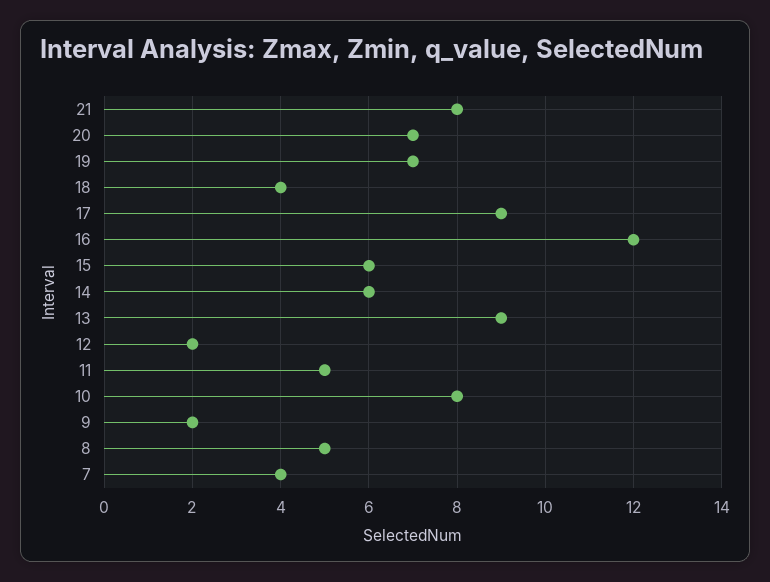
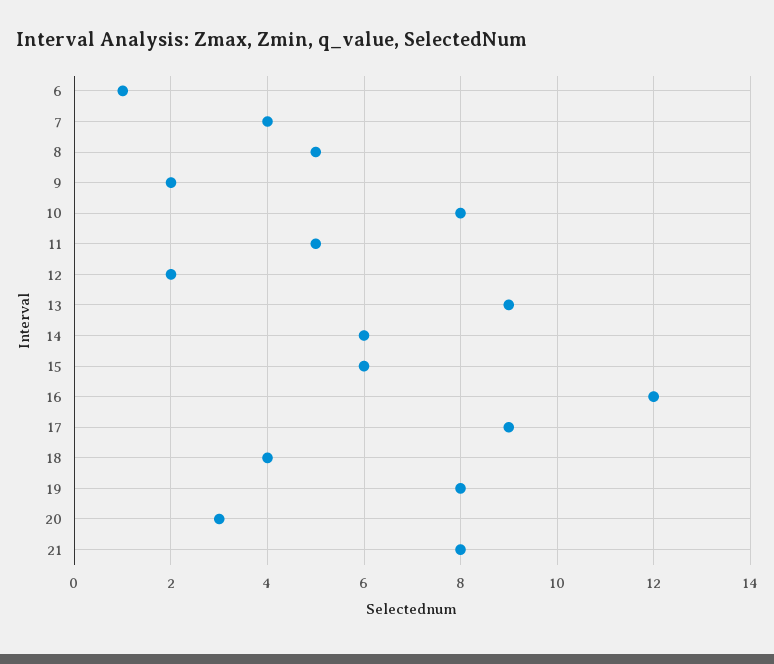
  {
    "21": 8,
-   "20": 7,
+   "20": 3,
-   "19": 7,
+   "19": 8,
    "18": 4,
    "17": 9,
    "16": 12,
    "15": 6,
    "14": 6,
    "13": 9,
    "12": 2,
    "11": 5,
    "10": 8,
    "9": 2,
    "8": 5,
-   "7": 4
+   "7": 4,
+   "6": 1
  }

